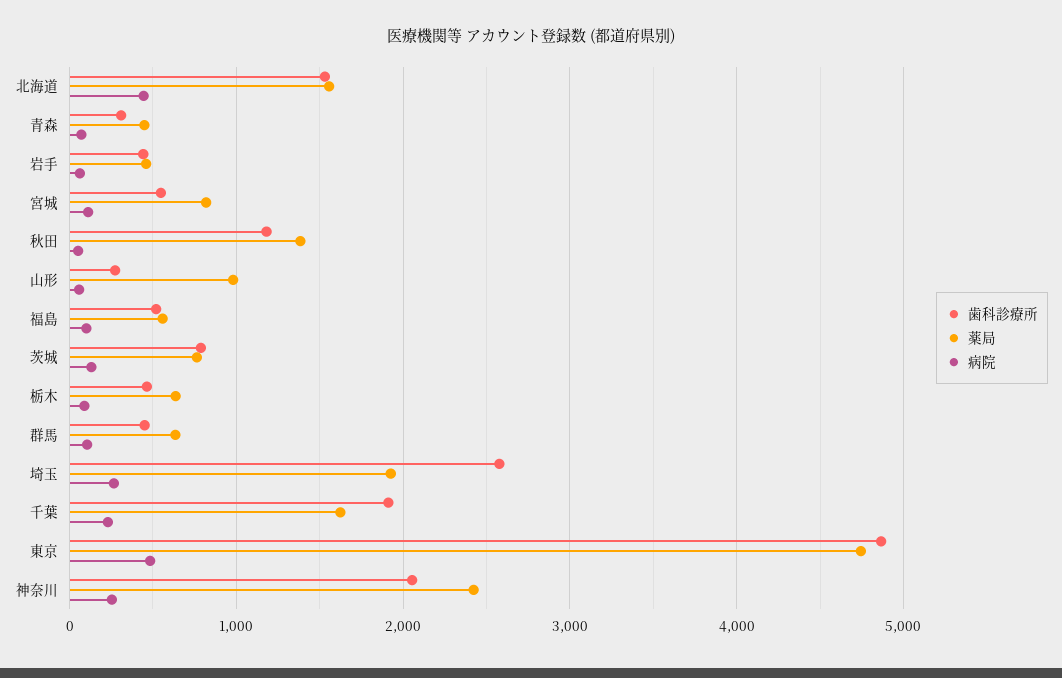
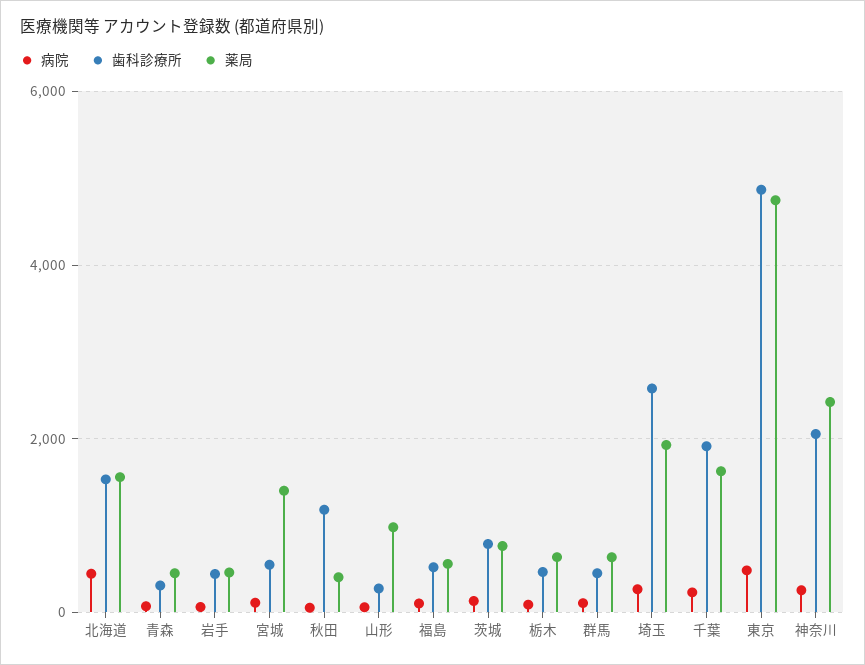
  {
    "歯科診療所": {
      "北海道": 1500,
      "青森": 300,
      "岩手": 400,
      "宮城": 500,
      "秋田": 1200,
      "山形": 300,
      "福島": 500,
      "茨城": 800,
      "栃木": 500,
      "群馬": 500,
      "埼玉": 2600,
      "千葉": 1900,
      "東京": 4900,
      "神奈川": 2100
    },
    "薬局": {
      "北海道": 1600,
      "青森": 400,
      "岩手": 500,
-     "宮城": 800,
+     "宮城": 1400,
-     "秋田": 1400,
+     "秋田": 400,
      "山形": 1000,
      "福島": 600,
      "茨城": 800,
      "栃木": 600,
      "群馬": 600,
      "埼玉": 1900,
      "千葉": 1600,
      "東京": 4700,
      "神奈川": 2400
    },
    "病院": {
      "北海道": 400,
      "青森": 100,
      "岩手": 100,
      "宮城": 100,
      "秋田": 100,
      "山形": 100,
      "福島": 100,
      "茨城": 100,
      "栃木": 100,
      "群馬": 100,
      "埼玉": 300,
      "千葉": 200,
      "東京": 500,
      "神奈川": 300
    }
  }

